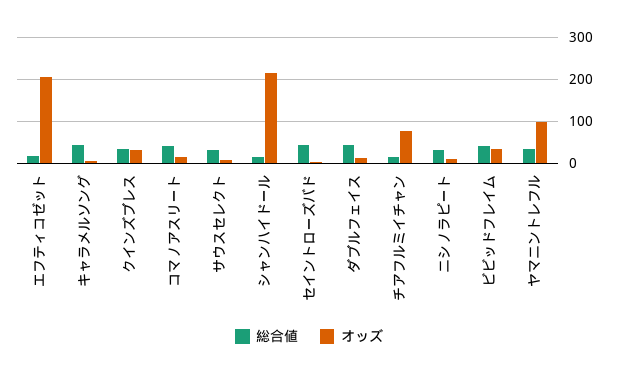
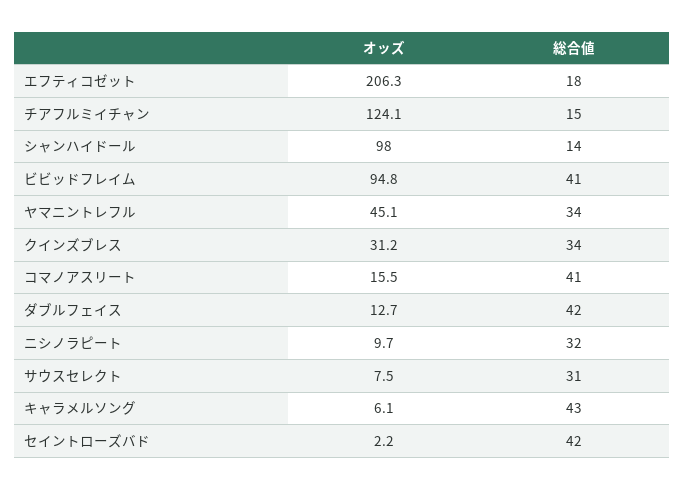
  {
    "総合値": {
      "エフティコゼット": 18,
      "キャラメルソング": 43,
      "クインズブレス": 34,
      "コマノアスリート": 41,
      "サウスセレクト": 31,
      "シャンハイドール": 14,
      "セイントローズバド": 42,
      "ダブルフェイス": 42,
      "チアフルミイチャン": 15,
      "ニシノラピート": 32,
      "ビビッドフレイム": 41,
      "ヤマニントレフル": 34
    },
    "オッズ": {
      "エフティコゼット": 206.3,
      "キャラメルソング": 6.1,
      "クインズブレス": 31.2,
      "コマノアスリート": 15.5,
      "サウスセレクト": 7.5,
-     "シャンハイドール": 220,
+     "シャンハイドール": 98,
      "セイントローズバド": 2.2,
      "ダブルフェイス": 12.7,
-     "チアフルミイチャン": 80,
+     "チアフルミイチャン": 124.1,
      "ニシノラピート": 9.7,
-     "ビビッドフレイム": 40,
+     "ビビッドフレイム": 94.8,
-     "ヤマニントレフル": 100
+     "ヤマニントレフル": 45.1
    }
  }

